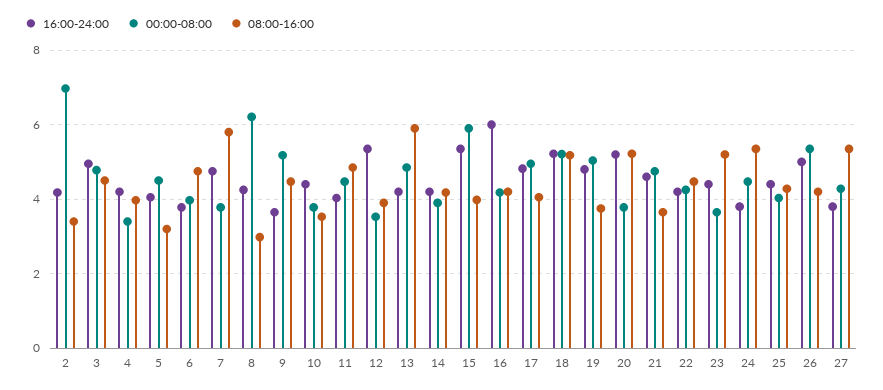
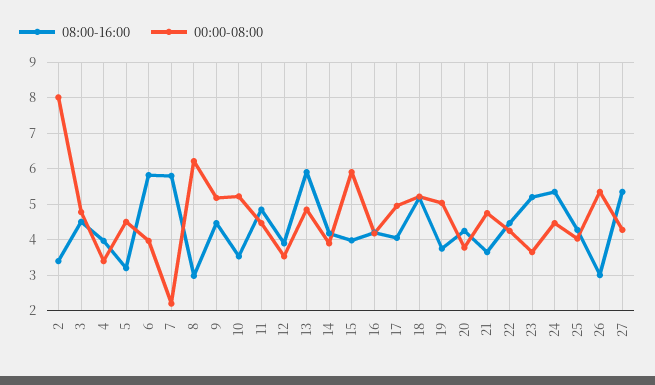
  {
-   "16:00-24:00": {
-     "2": 4.2,
-     "3": 5,
-     "4": 4.2,
-     "5": 4,
-     "6": 3.8,
-     "7": 4.8,
-     "8": 4.2,
-     "9": 3.6,
-     "10": 4.4,
-     "11": 4,
-     "12": 5.4,
-     "13": 4.2,
-     "14": 4.2,
-     "15": 5.4,
-     "16": 6,
-     "17": 4.8,
-     "18": 5.2,
-     "19": 4.8,
-     "20": 5.2,
-     "21": 4.6,
-     "22": 4.2,
-     "23": 4.4,
-     "24": 3.8,
-     "25": 4.4,
-     "26": 5,
-     "27": 3.8
-   },
    "00:00-08:00": {
-     "2": 7,
+     "2": 8,
      "3": 4.8,
      "4": 3.4,
      "5": 4.6,
      "6": 4,
-     "7": 3.8,
+     "7": 2.2,
      "8": 6.2,
      "9": 5.2,
-     "10": 3.8,
+     "10": 5.2,
      "11": 4.4,
      "12": 3.6,
      "13": 4.8,
      "14": 4,
      "15": 6,
      "16": 4.2,
      "17": 5,
      "18": 5.2,
      "19": 5,
      "20": 3.8,
      "21": 4.8,
      "22": 4.2,
      "23": 3.6,
      "24": 4.4,
      "25": 4,
      "26": 5.4,
      "27": 4.2
    },
    "08:00-16:00": {
      "2": 3.4,
      "3": 4.6,
      "4": 4,
      "5": 3.2,
-     "6": 4.8,
+     "6": 5.8,
      "7": 5.8,
      "8": 3,
      "9": 4.4,
      "10": 3.6,
      "11": 4.8,
      "12": 4,
      "13": 6,
      "14": 4.2,
      "15": 4,
      "16": 4.2,
      "17": 4,
      "18": 5.2,
      "19": 3.8,
-     "20": 5.2,
+     "20": 4.2,
      "21": 3.6,
      "22": 4.4,
      "23": 5.2,
      "24": 5.4,
      "25": 4.2,
-     "26": 4.2,
+     "26": 3,
      "27": 5.4
    }
  }

